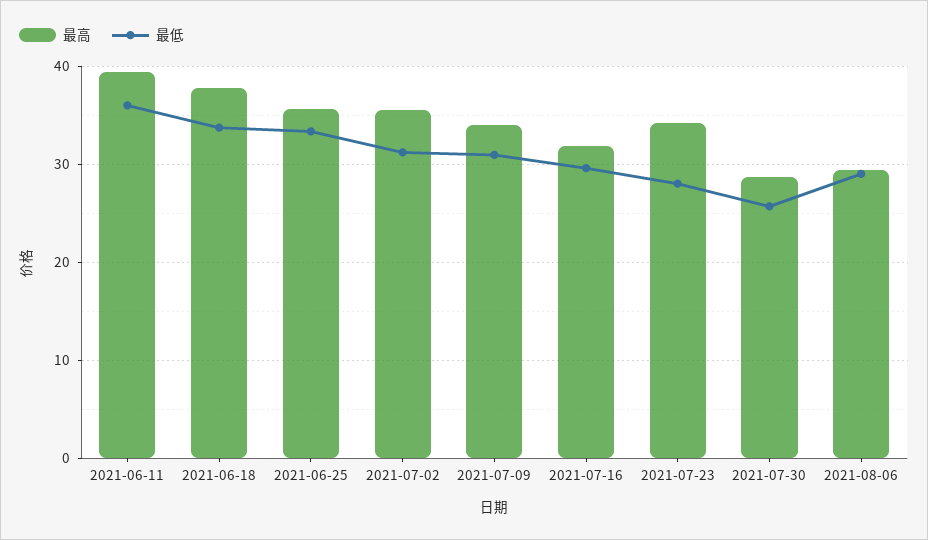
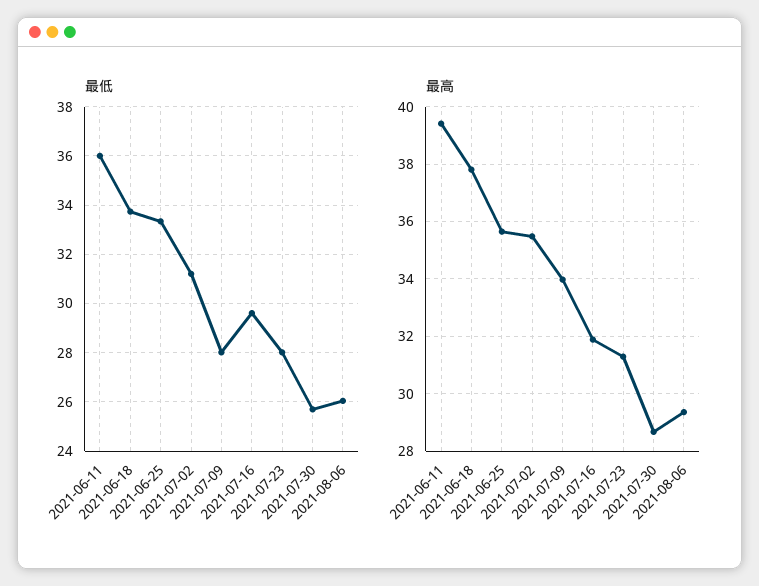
  {
    "最高": {
      "2021-06-11": 39.5,
      "2021-06-18": 37.75,
      "2021-06-25": 35.75,
      "2021-07-02": 35.5,
      "2021-07-09": 34,
      "2021-07-16": 32,
-     "2021-07-23": 34,
+     "2021-07-23": 31.25,
      "2021-07-30": 28.75,
      "2021-08-06": 29.25
    },
    "最低": {
      "2021-06-11": 36,
      "2021-06-18": 33.75,
      "2021-06-25": 33.25,
      "2021-07-02": 31.25,
-     "2021-07-09": 31,
+     "2021-07-09": 28,
      "2021-07-16": 29.5,
      "2021-07-23": 28,
      "2021-07-30": 25.75,
-     "2021-08-06": 29
+     "2021-08-06": 26
    }
  }

